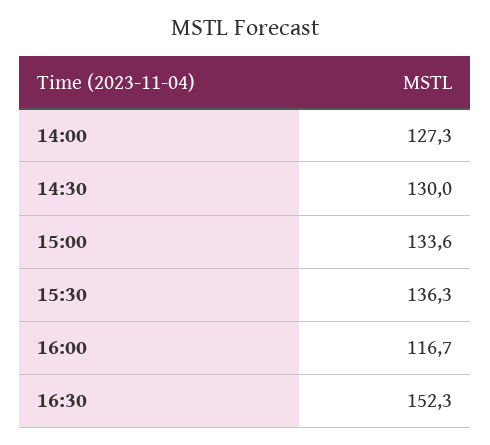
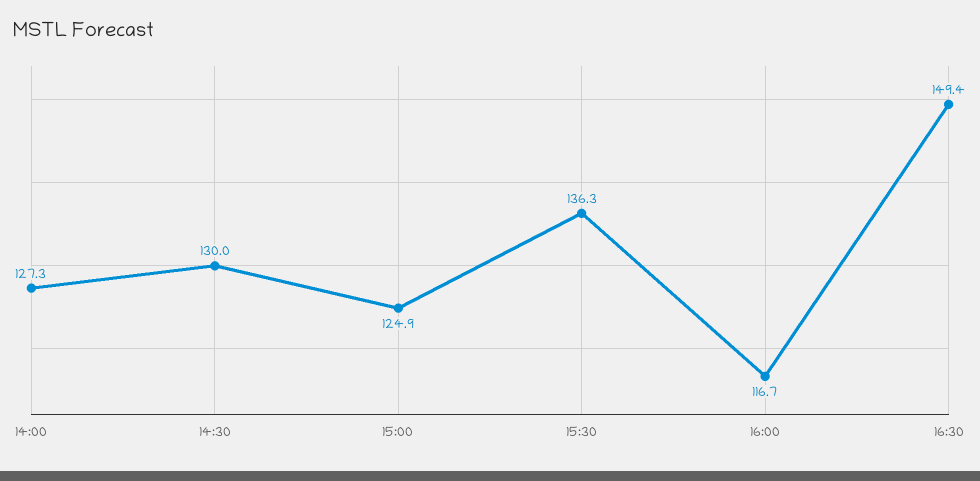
  {
    "14:00": 127.3,
    "14:30": 130,
-   "15:00": 133.6,
+   "15:00": 124.9,
    "15:30": 136.3,
    "16:00": 116.7,
-   "16:30": 152.3
+   "16:30": 149.4
  }

